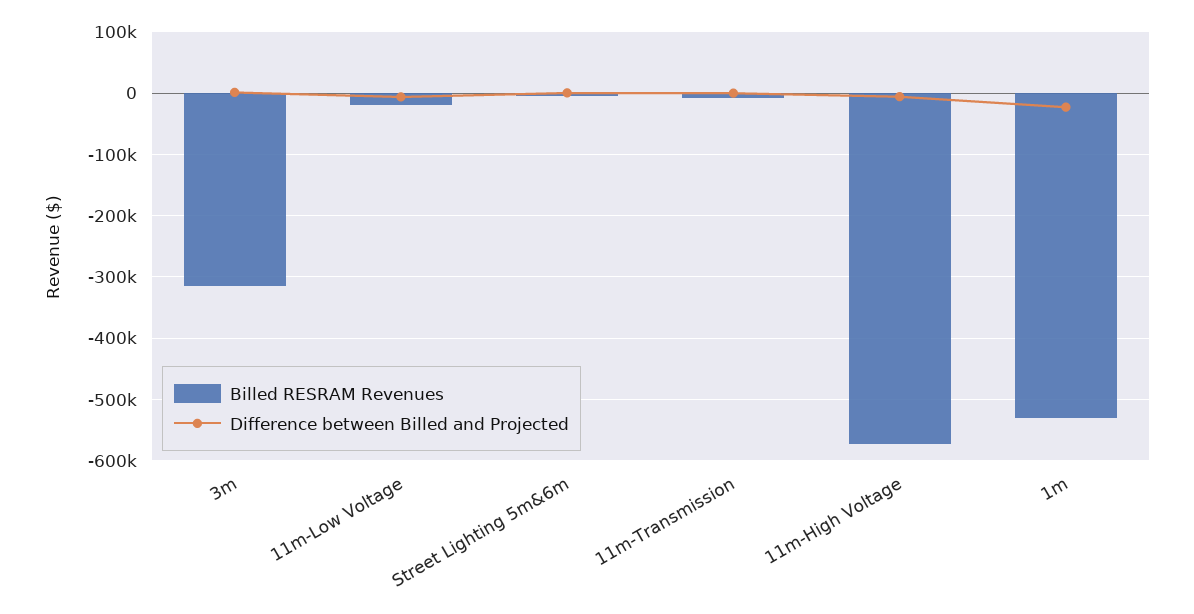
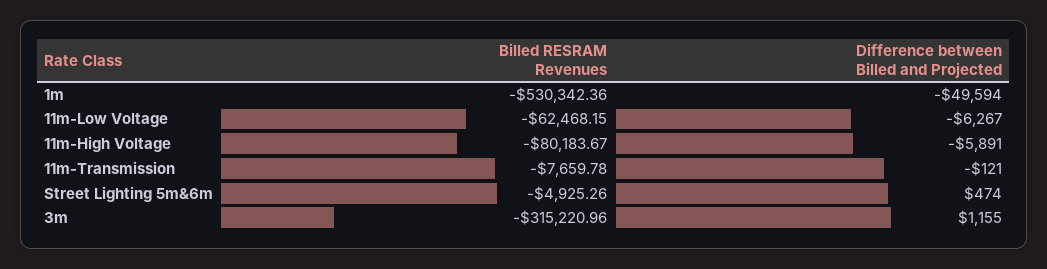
  {
    "Billed RESRAM Revenues": {
      "3m": -315220.96,
-     "11m-Low Voltage": -20000,
+     "11m-Low Voltage": -62468.15,
      "Street Lighting 5m&6m": -4925.26,
      "11m-Transmission": -7659.78,
-     "11m-High Voltage": -570000,
+     "11m-High Voltage": -80183.67,
      "1m": -530342.36
    },
    "Difference between Billed and Projected": {
      "3m": 1155,
      "11m-Low Voltage": -6267,
      "Street Lighting 5m&6m": 474,
      "11m-Transmission": -121,
      "11m-High Voltage": -5891,
-     "1m": -20000
+     "1m": -49594
    }
  }

